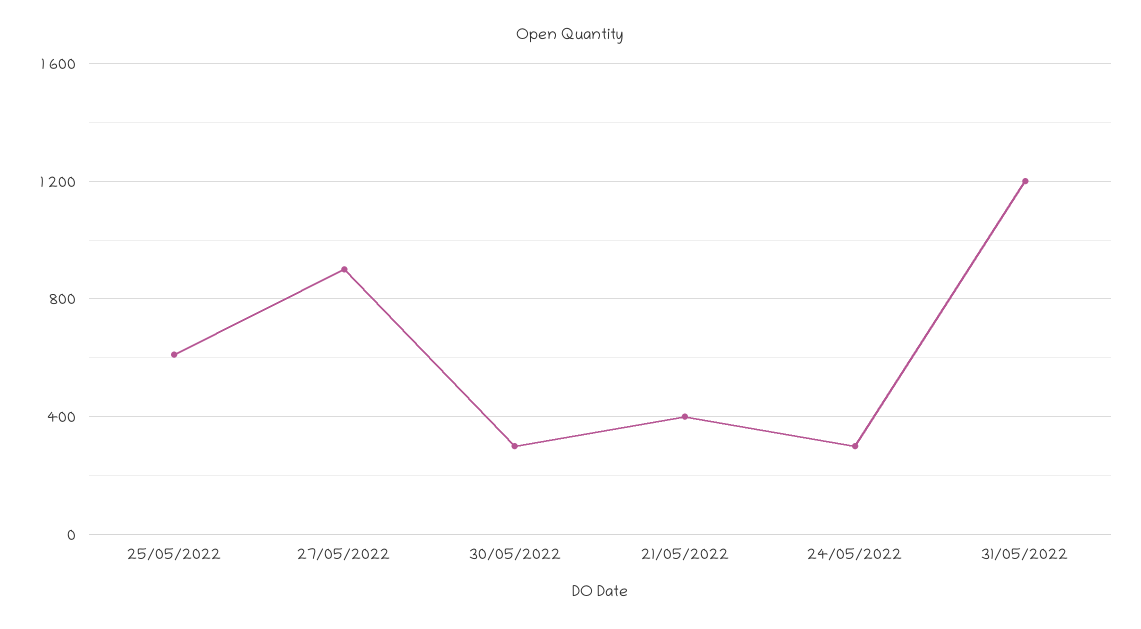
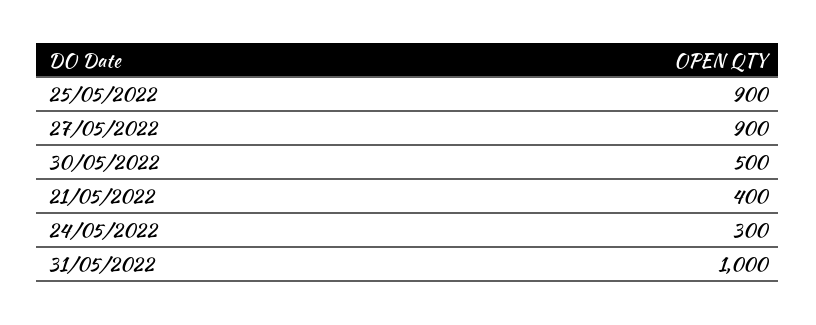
  {
-   "25/05/2022": 600,
+   "25/05/2022": 900,
    "27/05/2022": 900,
-   "30/05/2022": 300,
+   "30/05/2022": 500,
    "21/05/2022": 400,
    "24/05/2022": 300,
-   "31/05/2022": 1200
+   "31/05/2022": 1000
  }

